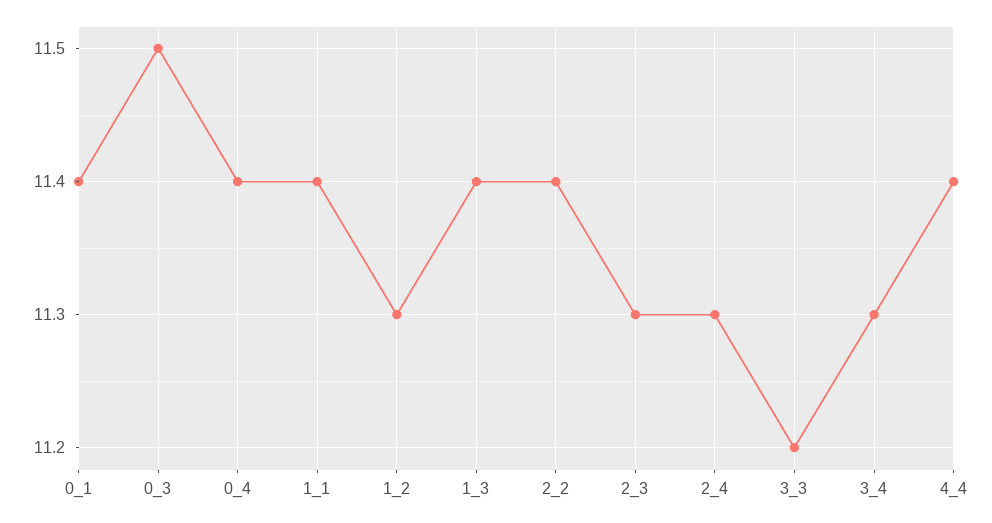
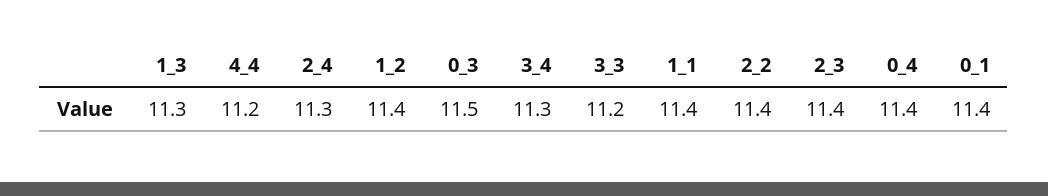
  {
    "0_1": 11.4,
    "0_3": 11.5,
    "0_4": 11.4,
    "1_1": 11.4,
-   "1_2": 11.3,
+   "1_2": 11.4,
-   "1_3": 11.4,
+   "1_3": 11.3,
    "2_2": 11.4,
-   "2_3": 11.3,
+   "2_3": 11.4,
    "2_4": 11.3,
    "3_3": 11.2,
    "3_4": 11.3,
-   "4_4": 11.4
+   "4_4": 11.2
  }

